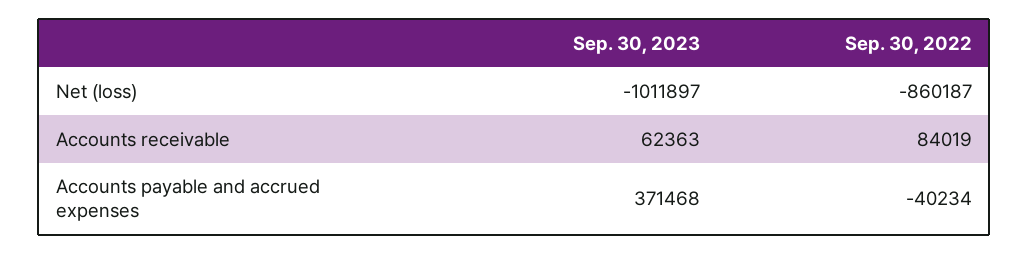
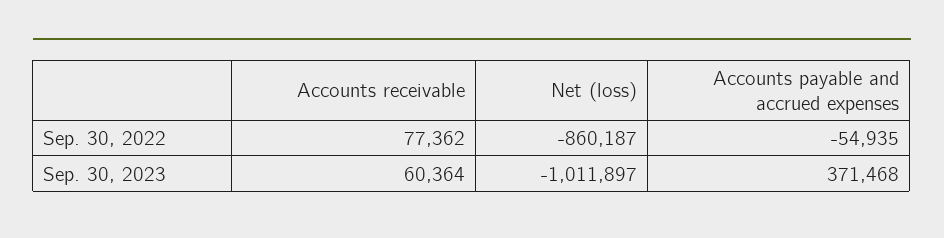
  {
    "Sep. 30, 2023": {
      "Net (loss)": -1011897,
-     "Accounts receivable": 62363,
+     "Accounts receivable": 60364,
      "Accounts payable and accrued expenses": 371468
    },
    "Sep. 30, 2022": {
      "Net (loss)": -860187,
-     "Accounts receivable": 84019,
+     "Accounts receivable": 77362,
-     "Accounts payable and accrued expenses": -40234
+     "Accounts payable and accrued expenses": -54935
    }
  }

